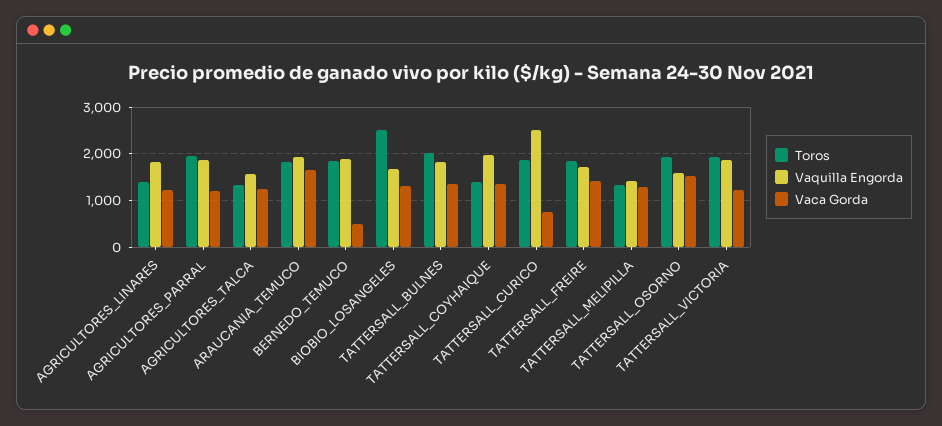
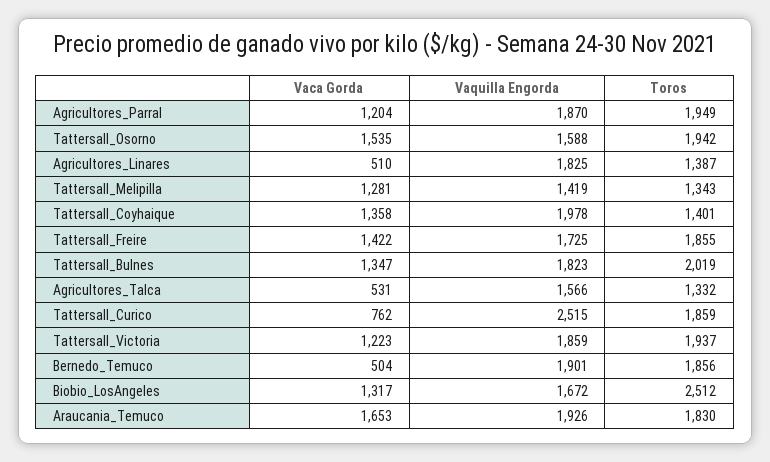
  {
    "Toros": {
      "AGRICULTORES_LINARES": 1387,
      "AGRICULTORES_PARRAL": 1949,
      "AGRICULTORES_TALCA": 1332,
      "ARAUCANIA_TEMUCO": 1830,
      "BERNEDO_TEMUCO": 1856,
      "BIOBIO_LOSANGELES": 2512,
      "TATTERSALL_BULNES": 2019,
      "TATTERSALL_COYHAIQUE": 1401,
      "TATTERSALL_CURICO": 1859,
      "TATTERSALL_FREIRE": 1855,
      "TATTERSALL_MELIPILLA": 1343,
      "TATTERSALL_OSORNO": 1942,
      "TATTERSALL_VICTORIA": 1937
    },
    "Vaquilla Engorda": {
      "AGRICULTORES_LINARES": 1825,
      "AGRICULTORES_PARRAL": 1870,
      "AGRICULTORES_TALCA": 1566,
      "ARAUCANIA_TEMUCO": 1926,
      "BERNEDO_TEMUCO": 1901,
      "BIOBIO_LOSANGELES": 1672,
      "TATTERSALL_BULNES": 1823,
      "TATTERSALL_COYHAIQUE": 1978,
      "TATTERSALL_CURICO": 2515,
      "TATTERSALL_FREIRE": 1725,
      "TATTERSALL_MELIPILLA": 1419,
      "TATTERSALL_OSORNO": 1588,
      "TATTERSALL_VICTORIA": 1859
    },
    "Vaca Gorda": {
-     "AGRICULTORES_LINARES": 1200,
+     "AGRICULTORES_LINARES": 510,
      "AGRICULTORES_PARRAL": 1204,
-     "AGRICULTORES_TALCA": 1200,
+     "AGRICULTORES_TALCA": 531,
      "ARAUCANIA_TEMUCO": 1653,
      "BERNEDO_TEMUCO": 504,
      "BIOBIO_LOSANGELES": 1317,
      "TATTERSALL_BULNES": 1347,
      "TATTERSALL_COYHAIQUE": 1358,
      "TATTERSALL_CURICO": 762,
      "TATTERSALL_FREIRE": 1422,
      "TATTERSALL_MELIPILLA": 1281,
      "TATTERSALL_OSORNO": 1535,
      "TATTERSALL_VICTORIA": 1223
    }
  }

